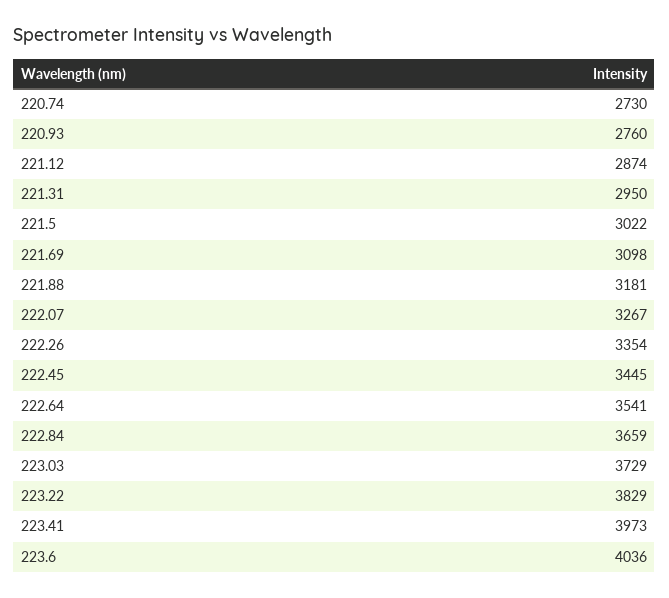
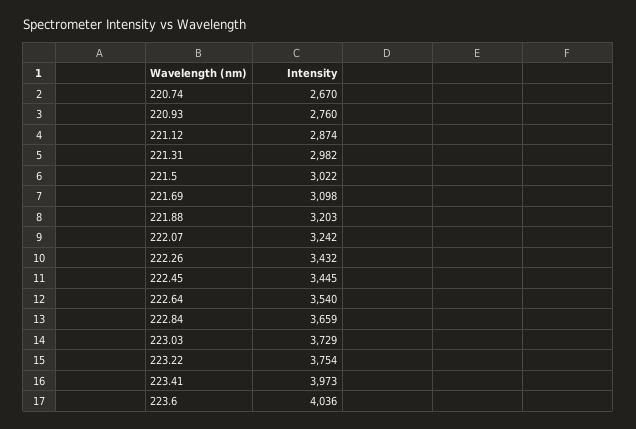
  {
-   "220.74": 2730,
+   "220.74": 2670,
    "220.93": 2760,
    "221.12": 2874,
-   "221.31": 2950,
+   "221.31": 2982,
    "221.5": 3022,
    "221.69": 3098,
-   "221.88": 3181,
+   "221.88": 3203,
-   "222.07": 3267,
+   "222.07": 3242,
-   "222.26": 3354,
+   "222.26": 3432,
    "222.45": 3445,
-   "222.64": 3541,
+   "222.64": 3540,
    "222.84": 3659,
    "223.03": 3729,
-   "223.22": 3829,
+   "223.22": 3754,
    "223.41": 3973,
    "223.6": 4036
  }

